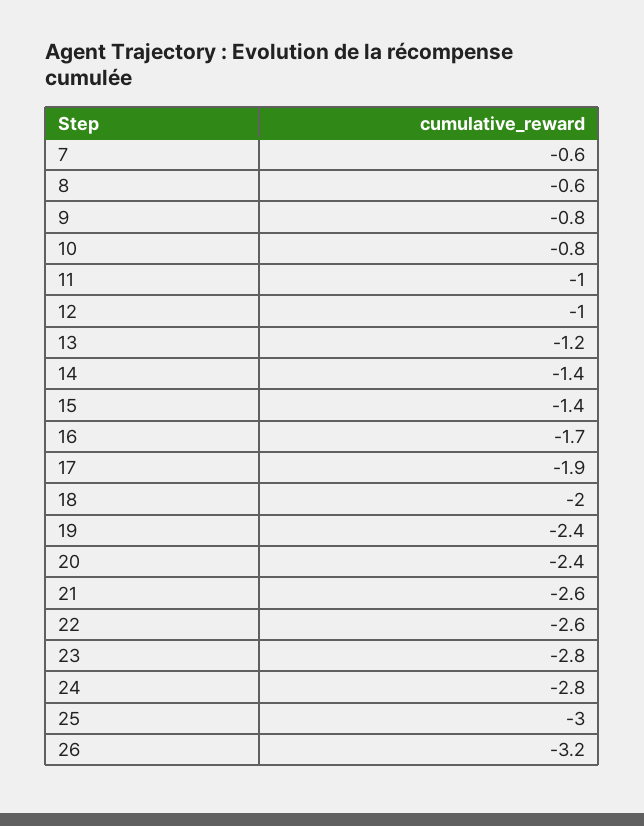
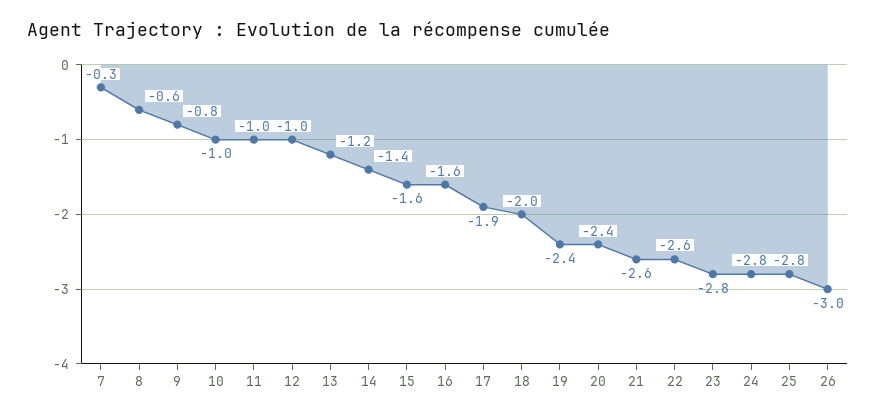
  {
-   "7": -0.6,
+   "7": -0.3,
    "8": -0.6,
    "9": -0.8,
-   "10": -0.8,
+   "10": -1,
    "11": -1,
    "12": -1,
    "13": -1.2,
    "14": -1.4,
-   "15": -1.4,
+   "15": -1.6,
-   "16": -1.7,
+   "16": -1.6,
    "17": -1.9,
    "18": -2,
    "19": -2.4,
    "20": -2.4,
    "21": -2.6,
    "22": -2.6,
    "23": -2.8,
    "24": -2.8,
-   "25": -3,
+   "25": -2.8,
-   "26": -3.2
+   "26": -3
  }

